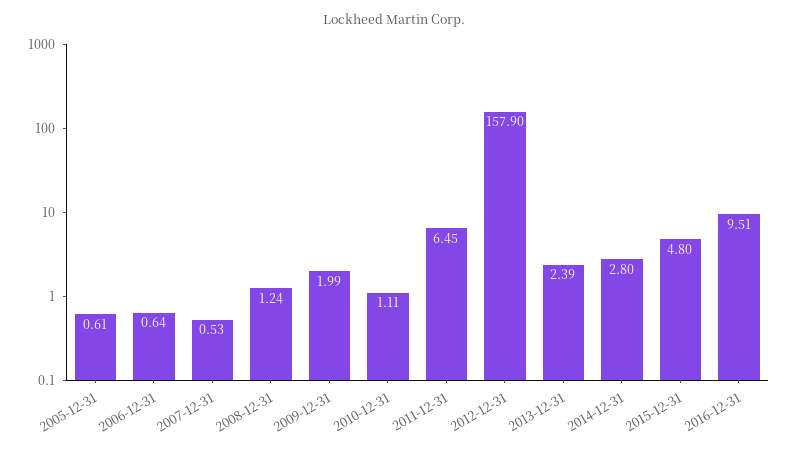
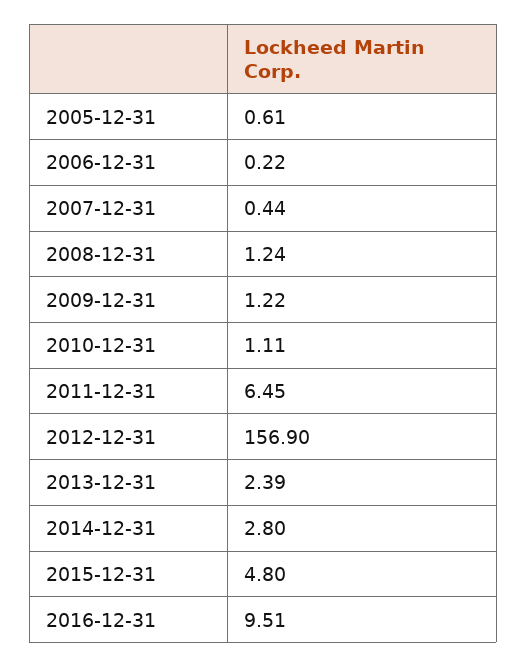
  {
    "2005-12-31": 0.61,
-   "2006-12-31": 0.64,
+   "2006-12-31": 0.22,
-   "2007-12-31": 0.53,
+   "2007-12-31": 0.44,
    "2008-12-31": 1.24,
-   "2009-12-31": 1.99,
+   "2009-12-31": 1.22,
    "2010-12-31": 1.11,
    "2011-12-31": 6.45,
-   "2012-12-31": 157.9,
+   "2012-12-31": 156.9,
    "2013-12-31": 2.39,
    "2014-12-31": 2.8,
    "2015-12-31": 4.8,
    "2016-12-31": 9.51
  }

